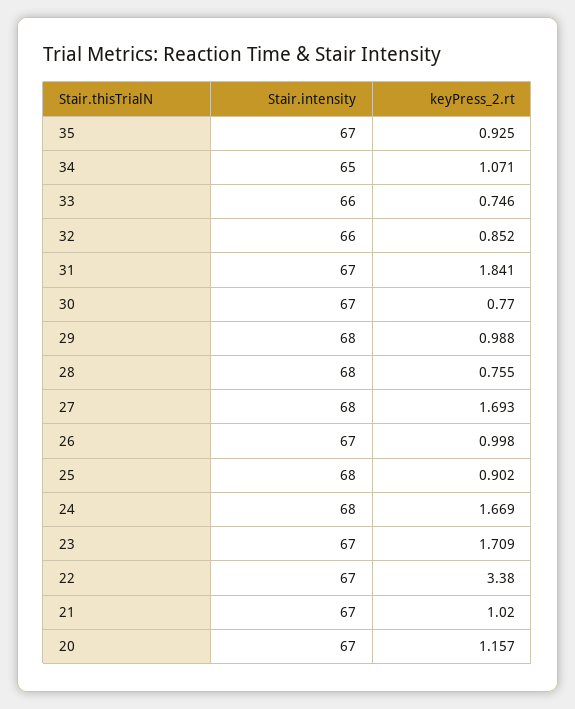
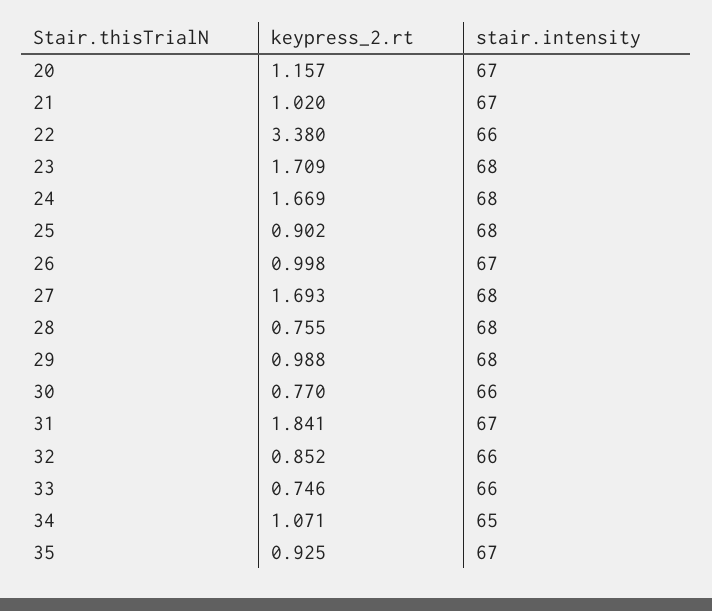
  {
    "Stair.intensity": {
      "35": 67,
      "34": 65,
      "33": 66,
      "32": 66,
      "31": 67,
-     "30": 67,
+     "30": 66,
      "29": 68,
      "28": 68,
      "27": 68,
      "26": 67,
      "25": 68,
      "24": 68,
-     "23": 67,
+     "23": 68,
-     "22": 67,
+     "22": 66,
      "21": 67,
      "20": 67
    },
    "keyPress_2.rt": {
      "35": 0.925,
      "34": 1.071,
      "33": 0.746,
      "32": 0.852,
      "31": 1.841,
      "30": 0.77,
      "29": 0.988,
      "28": 0.755,
      "27": 1.693,
      "26": 0.998,
      "25": 0.902,
      "24": 1.669,
      "23": 1.709,
      "22": 3.38,
      "21": 1.02,
      "20": 1.157
    }
  }

